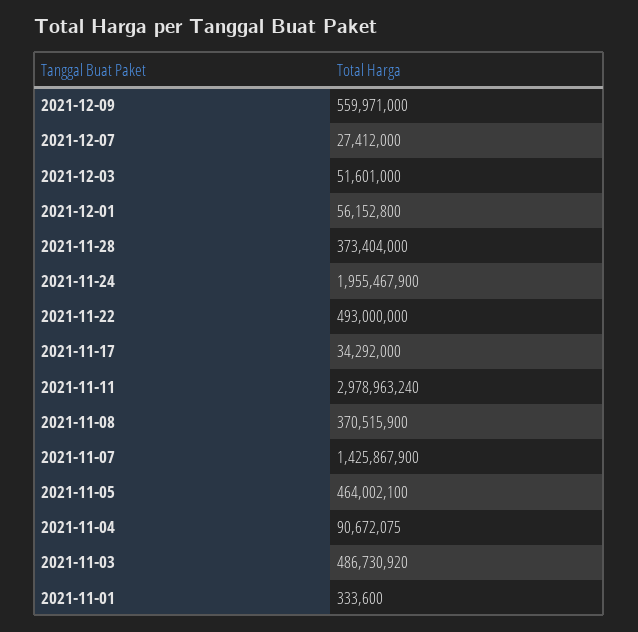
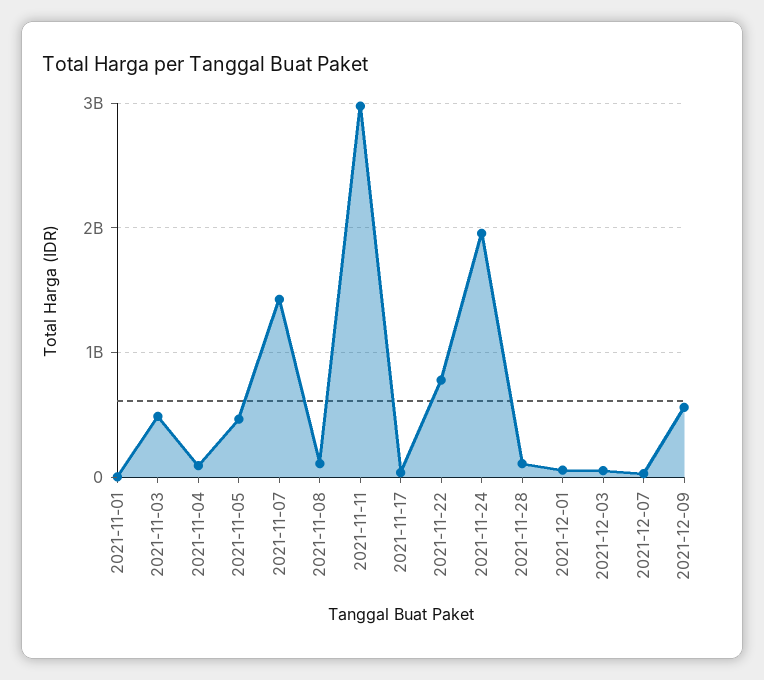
  {
    "2021-12-09": 559971000,
    "2021-12-07": 27412000,
    "2021-12-03": 51601000,
    "2021-12-01": 56152800,
-   "2021-11-28": 373404000,
+   "2021-11-28": 100000000,
    "2021-11-24": 1955467900,
-   "2021-11-22": 493000000,
+   "2021-11-22": 800000000,
    "2021-11-17": 34292000,
    "2021-11-11": 2978963240,
-   "2021-11-08": 370515900,
+   "2021-11-08": 100000000,
    "2021-11-07": 1425867900,
    "2021-11-05": 464002100,
    "2021-11-04": 90672075,
    "2021-11-03": 486730920,
    "2021-11-01": 333600
  }

